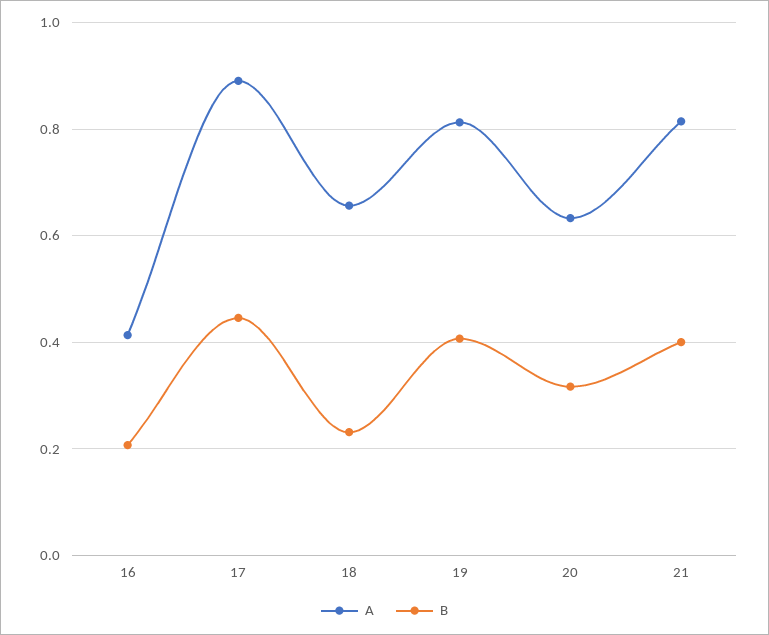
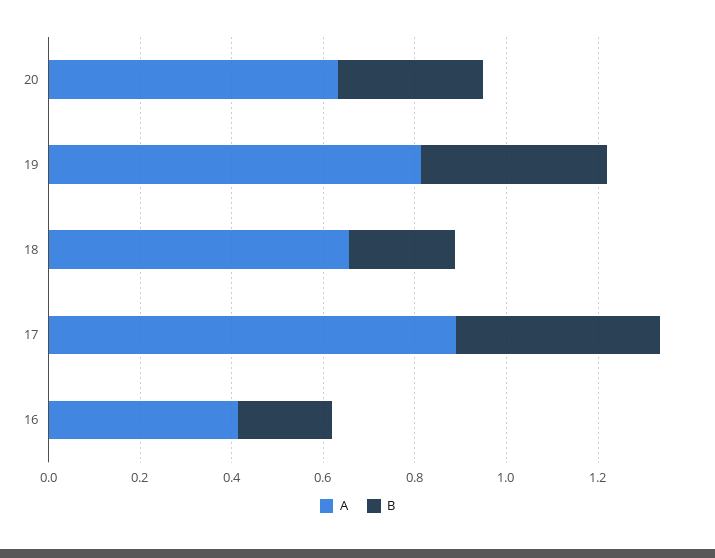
  {
    "A": {
      "16": 0.42,
      "17": 0.9,
      "18": 0.66,
      "19": 0.82,
-     "20": 0.64,
+     "20": 0.64
-     "21": 0.82
    },
    "B": {
      "16": 0.2,
      "17": 0.44,
      "18": 0.24,
      "19": 0.4,
-     "20": 0.32,
+     "20": 0.32
-     "21": 0.4
    }
  }

